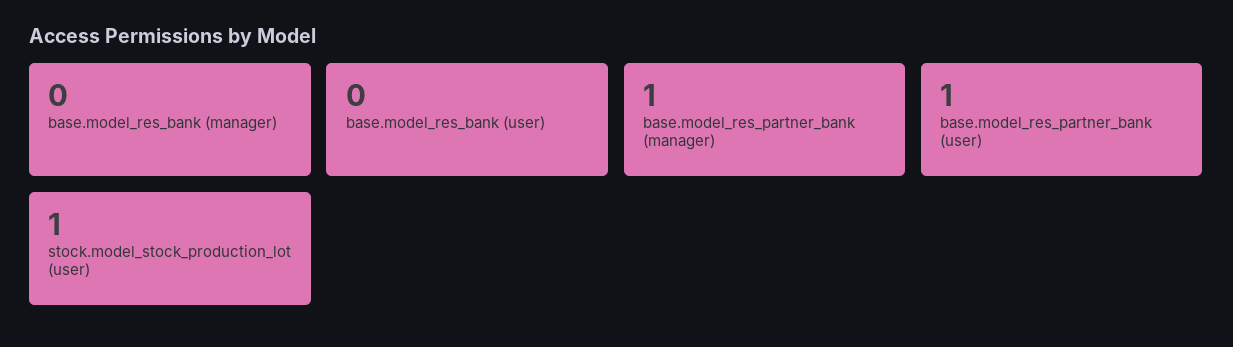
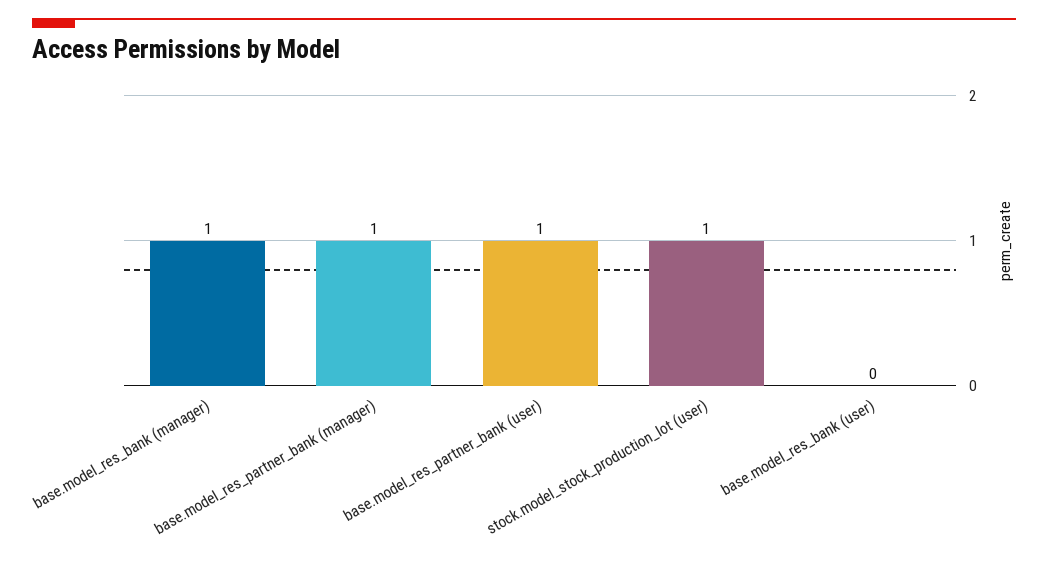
  {
-   "base.model_res_bank (manager)": 0,
+   "base.model_res_bank (manager)": 1,
    "base.model_res_bank (user)": 0,
    "base.model_res_partner_bank (manager)": 1,
    "base.model_res_partner_bank (user)": 1,
    "stock.model_stock_production_lot (user)": 1
  }

